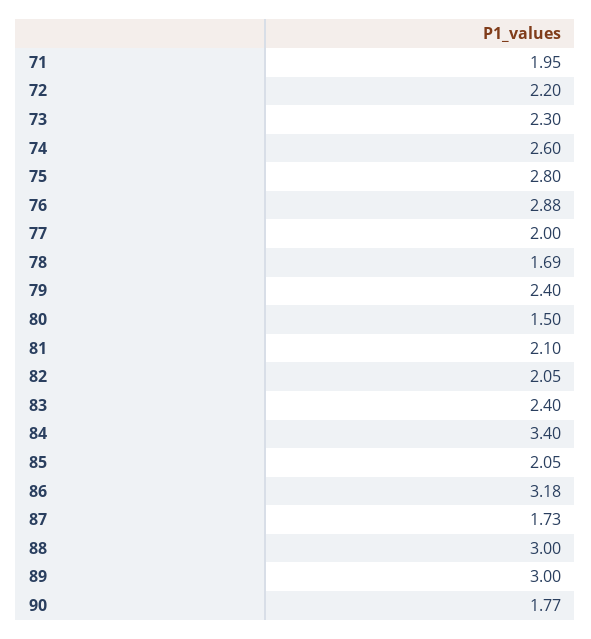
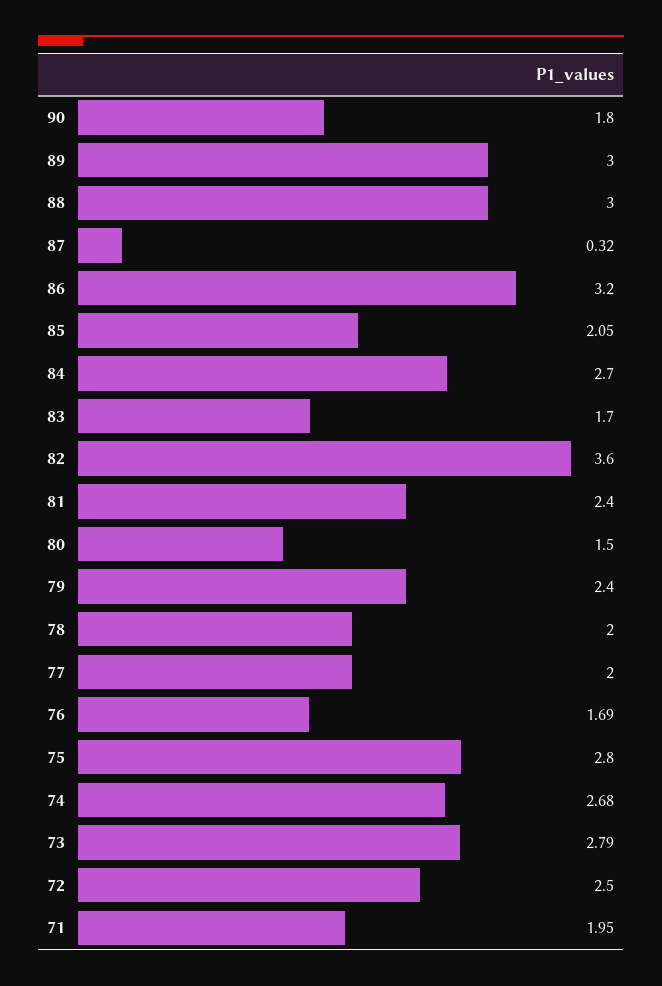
  {
    "71": 1.95,
-   "72": 2.2,
+   "72": 2.5,
-   "73": 2.3,
+   "73": 2.79,
-   "74": 2.6,
+   "74": 2.68,
    "75": 2.8,
-   "76": 2.88,
+   "76": 1.69,
    "77": 2,
-   "78": 1.69,
+   "78": 2,
    "79": 2.4,
    "80": 1.5,
-   "81": 2.1,
+   "81": 2.4,
-   "82": 2.05,
+   "82": 3.6,
-   "83": 2.4,
+   "83": 1.7,
-   "84": 3.4,
+   "84": 2.7,
    "85": 2.05,
-   "86": 3.18,
+   "86": 3.2,
-   "87": 1.73,
+   "87": 0.32,
    "88": 3,
    "89": 3,
-   "90": 1.77
+   "90": 1.8
  }

